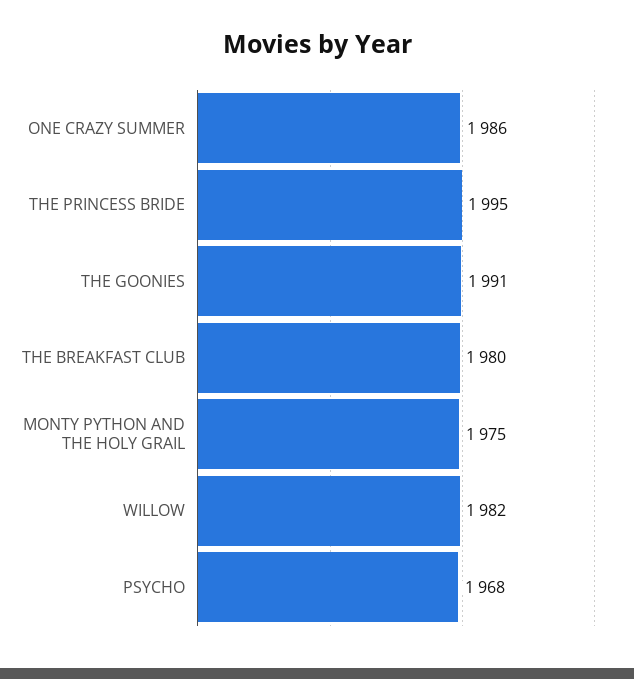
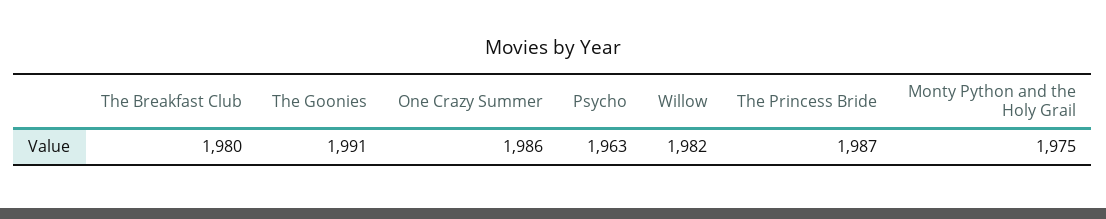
  {
    "ONE CRAZY SUMMER": 1986,
-   "THE PRINCESS BRIDE": 1995,
+   "THE PRINCESS BRIDE": 1987,
    "THE GOONIES": 1991,
    "THE BREAKFAST CLUB": 1980,
    "MONTY PYTHON AND THE HOLY GRAIL": 1975,
    "WILLOW": 1982,
-   "PSYCHO": 1968
+   "PSYCHO": 1963
  }

